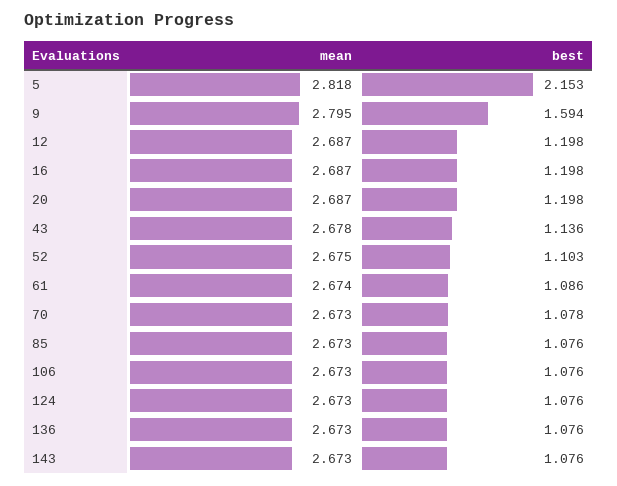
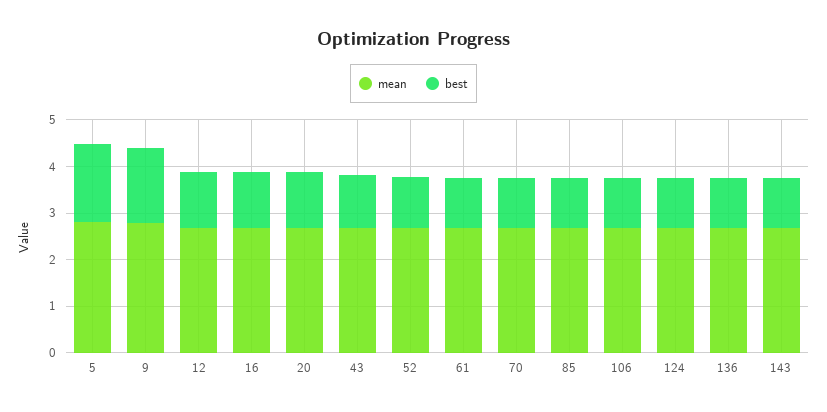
  {
    "mean": {
      "5": 2.818,
      "9": 2.795,
      "12": 2.687,
      "16": 2.687,
      "20": 2.687,
      "43": 2.678,
      "52": 2.675,
      "61": 2.674,
      "70": 2.673,
      "85": 2.673,
      "106": 2.673,
      "124": 2.673,
      "136": 2.673,
      "143": 2.673
    },
    "best": {
-     "5": 2.153,
+     "5": 1.6,
      "9": 1.594,
      "12": 1.198,
      "16": 1.198,
      "20": 1.198,
      "43": 1.136,
      "52": 1.103,
      "61": 1.086,
      "70": 1.078,
      "85": 1.076,
      "106": 1.076,
      "124": 1.076,
      "136": 1.076,
      "143": 1.076
    }
  }

